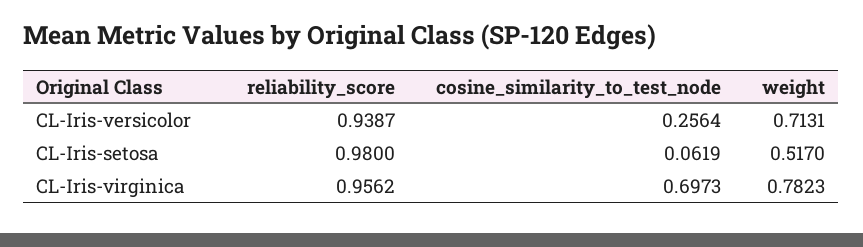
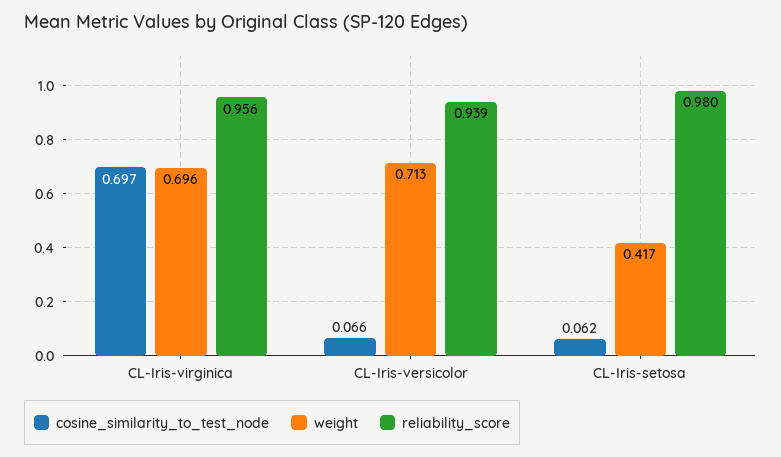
  {
    "reliability_score": {
      "CL-Iris-versicolor": 0.9387,
      "CL-Iris-setosa": 0.98,
      "CL-Iris-virginica": 0.9562
    },
    "cosine_similarity_to_test_node": {
-     "CL-Iris-versicolor": 0.2564,
+     "CL-Iris-versicolor": 0.066,
      "CL-Iris-setosa": 0.0619,
      "CL-Iris-virginica": 0.6973
    },
    "weight": {
      "CL-Iris-versicolor": 0.7131,
-     "CL-Iris-setosa": 0.517,
+     "CL-Iris-setosa": 0.417,
-     "CL-Iris-virginica": 0.7823
+     "CL-Iris-virginica": 0.696
    }
  }

